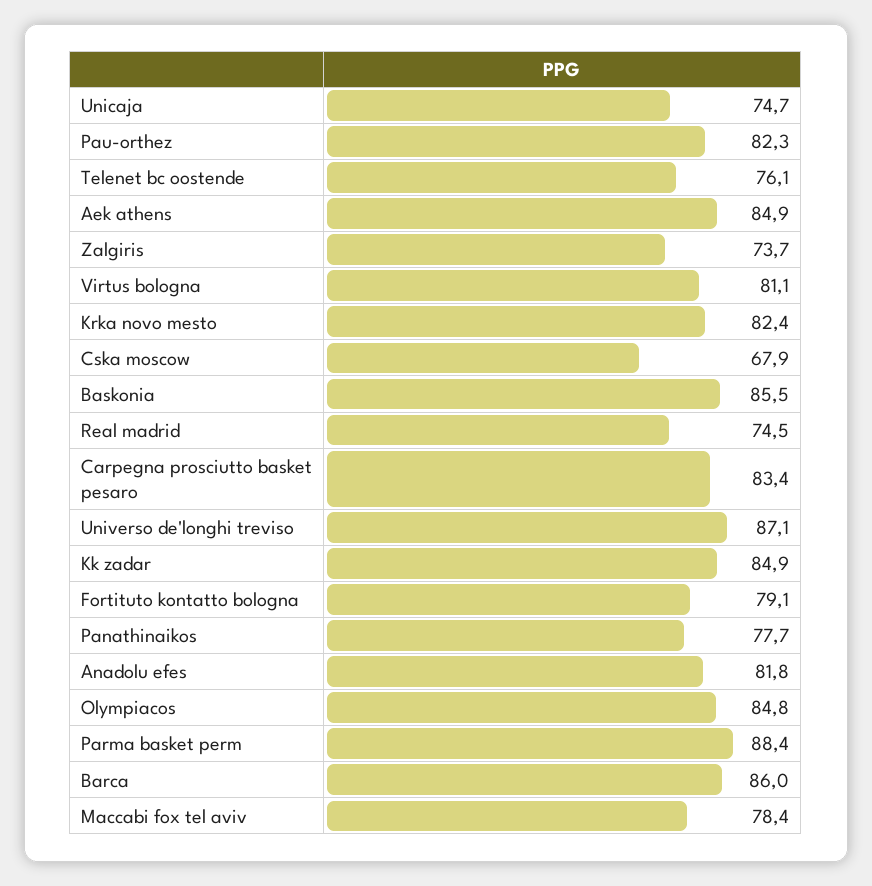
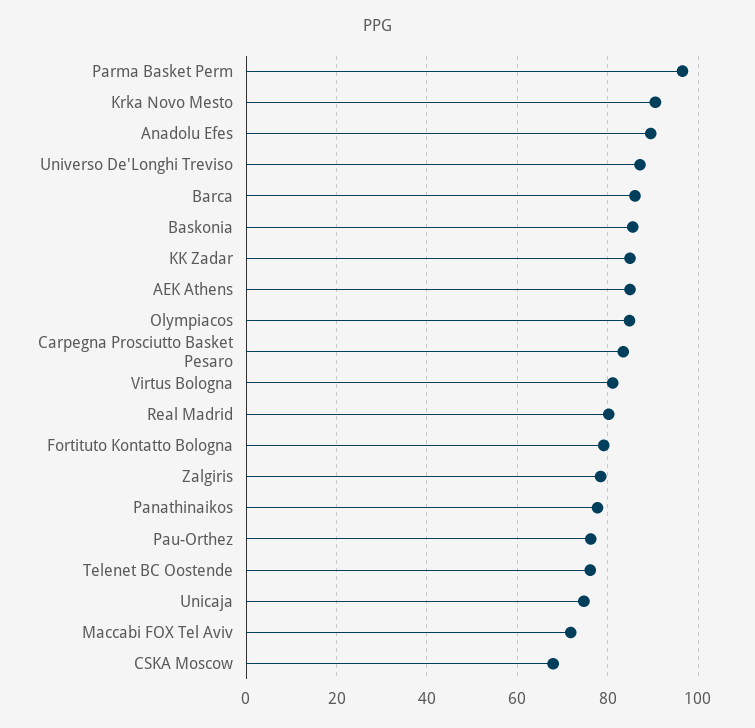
  {
    "Unicaja": 74.7,
-   "Pau-orthez": 82.3,
+   "Pau-orthez": 76,
    "Telenet bc oostende": 76.1,
    "Aek athens": 84.9,
-   "Zalgiris": 73.7,
+   "Zalgiris": 78,
    "Virtus bologna": 81.1,
-   "Krka novo mesto": 82.4,
+   "Krka novo mesto": 90,
    "Cska moscow": 67.9,
    "Baskonia": 85.5,
-   "Real madrid": 74.5,
+   "Real madrid": 80,
    "Carpegna prosciutto basket pesaro": 83.4,
    "Universo de'longhi treviso": 87.1,
    "Kk zadar": 84.9,
    "Fortituto kontatto bologna": 79.1,
    "Panathinaikos": 77.7,
-   "Anadolu efes": 81.8,
+   "Anadolu efes": 90,
    "Olympiacos": 84.8,
-   "Parma basket perm": 88.4,
+   "Parma basket perm": 96,
    "Barca": 86,
-   "Maccabi fox tel aviv": 78.4
+   "Maccabi fox tel aviv": 72
  }

